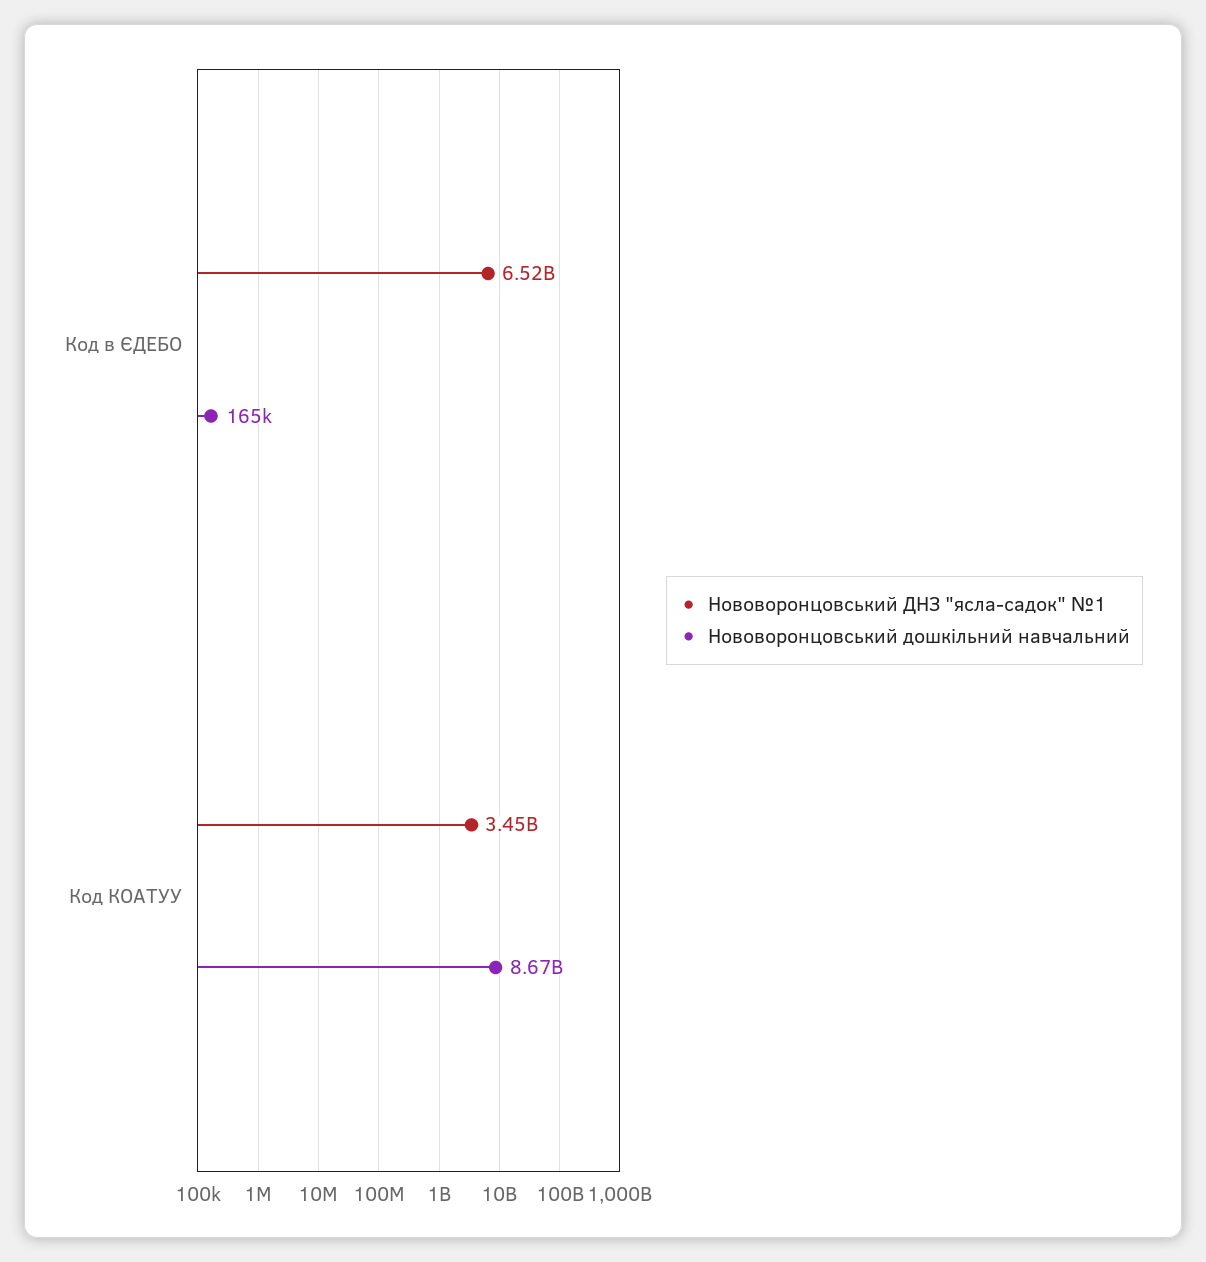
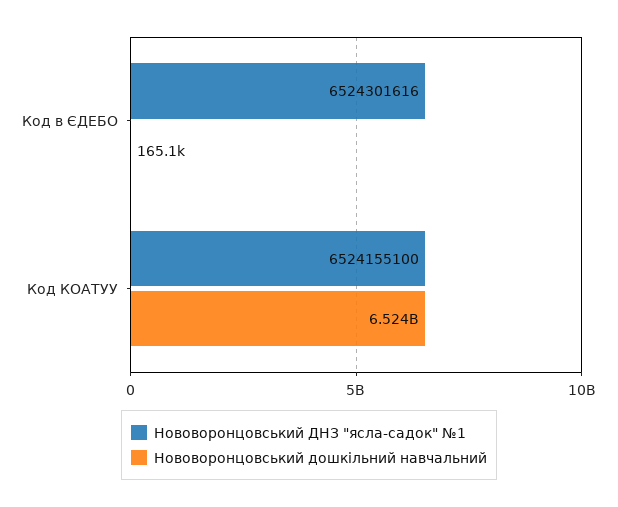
  {
    "Нововоронцовський ДНЗ \"ясла-садок\" №1": {
      "Код в ЄДЕБО": 6524301616,
-     "Код КОАТУУ": 3450000000
+     "Код КОАТУУ": 6524155100
    },
    "Нововоронцовський дошкільний навчальний": {
      "Код в ЄДЕБО": 165100,
-     "Код КОАТУУ": 8670000000
+     "Код КОАТУУ": 6524000000
    }
  }

